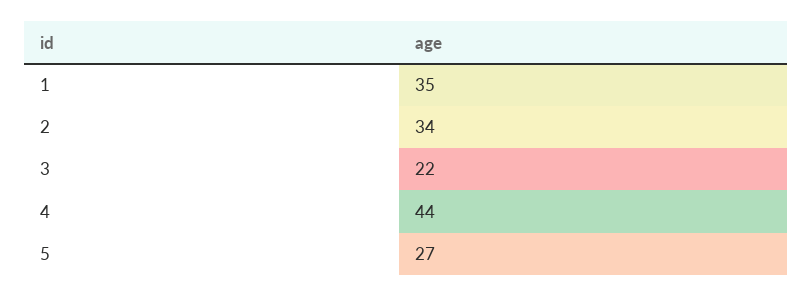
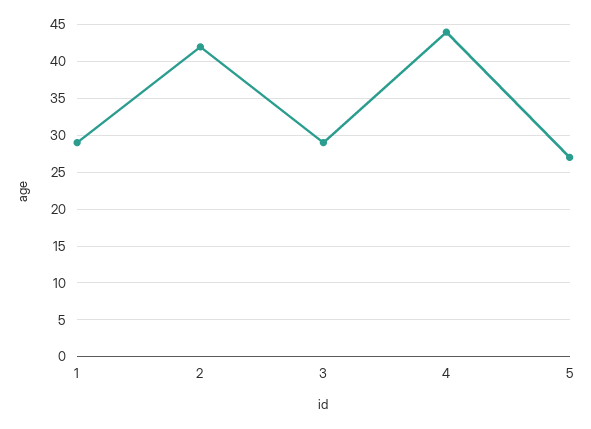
  {
-   "1": 35,
+   "1": 29,
-   "2": 34,
+   "2": 42,
-   "3": 22,
+   "3": 29,
    "4": 44,
    "5": 27
  }

